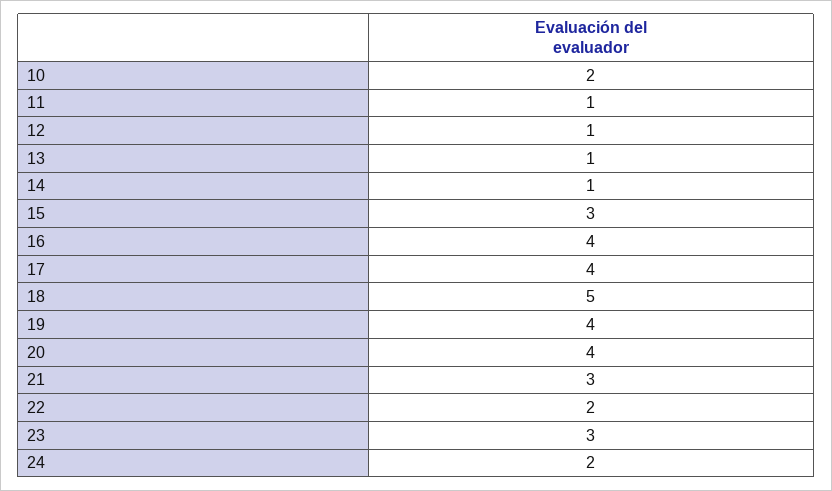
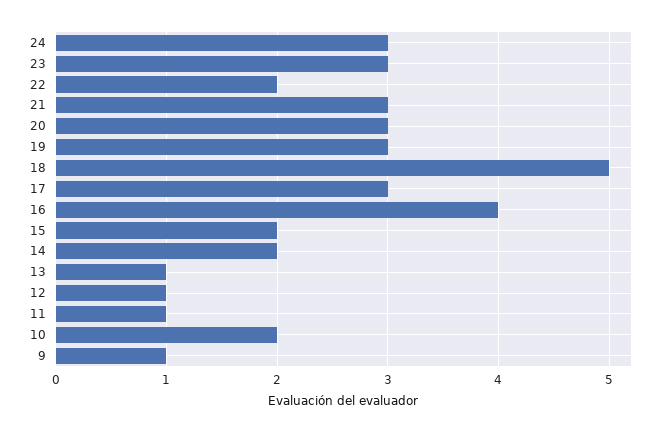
  {
    "10": 2,
    "11": 1,
    "12": 1,
    "13": 1,
-   "14": 1,
+   "14": 2,
-   "15": 3,
+   "15": 2,
    "16": 4,
-   "17": 4,
+   "17": 3,
    "18": 5,
-   "19": 4,
+   "19": 3,
-   "20": 4,
+   "20": 3,
    "21": 3,
    "22": 2,
    "23": 3,
-   "24": 2
+   "24": 3,
+   "9": 1
  }

